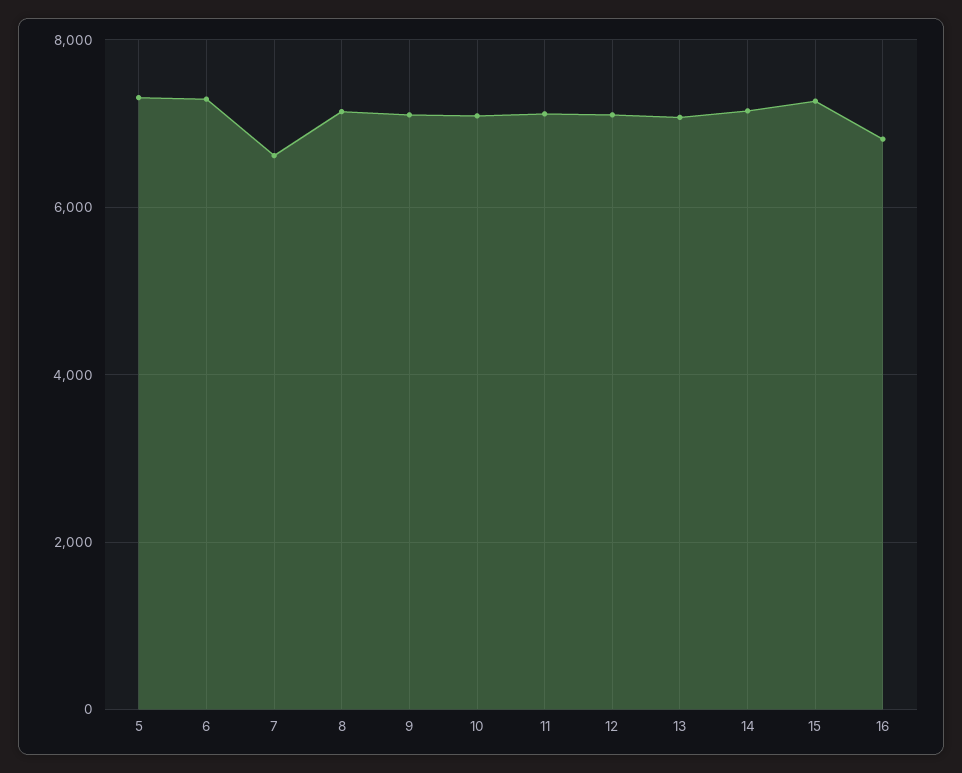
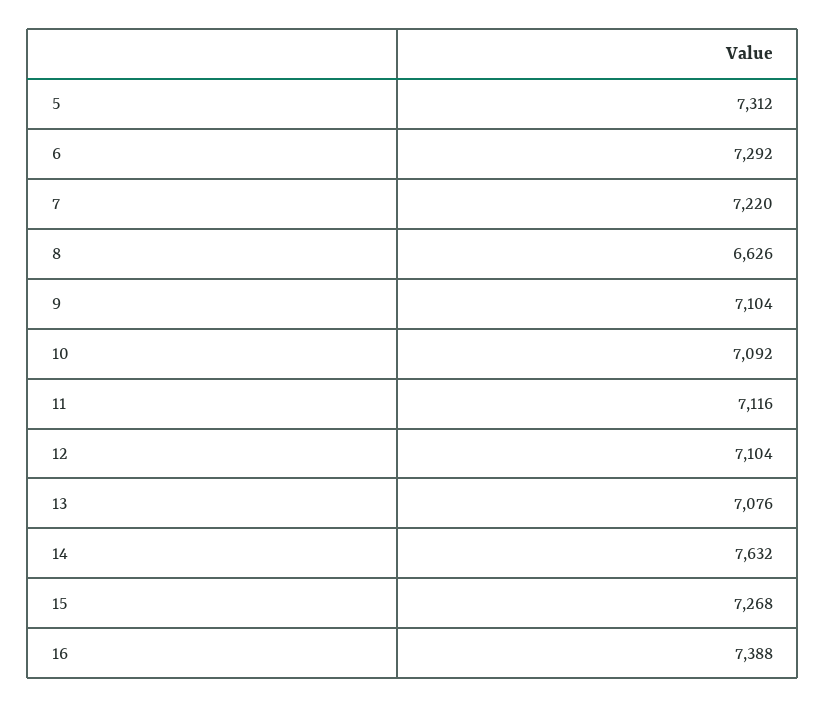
  {
    "5": 7312,
    "6": 7292,
-   "7": 6600,
+   "7": 7220,
-   "8": 7200,
+   "8": 6626,
    "9": 7104,
    "10": 7092,
    "11": 7116,
    "12": 7104,
    "13": 7076,
-   "14": 7200,
+   "14": 7632,
    "15": 7268,
-   "16": 6800
+   "16": 7388
  }

